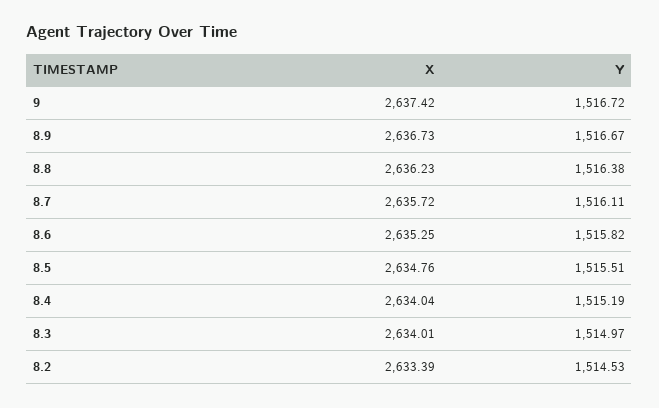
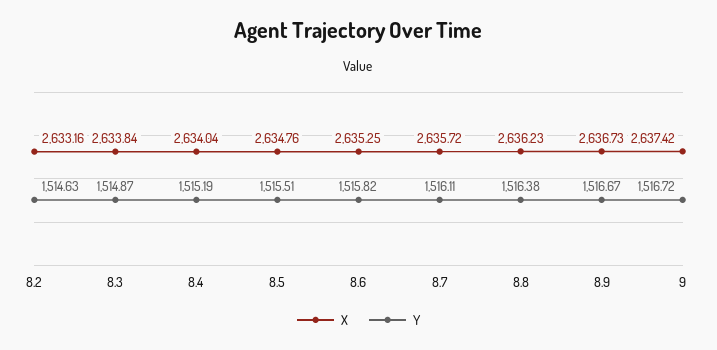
  {
    "X": {
      "9": 2637.42,
      "8.9": 2636.73,
      "8.8": 2636.23,
      "8.7": 2635.72,
      "8.6": 2635.25,
      "8.5": 2634.76,
      "8.4": 2634.04,
-     "8.3": 2634.01,
+     "8.3": 2633.84,
-     "8.2": 2633.39
+     "8.2": 2633.16
    },
    "Y": {
      "9": 1516.72,
      "8.9": 1516.67,
      "8.8": 1516.38,
      "8.7": 1516.11,
      "8.6": 1515.82,
      "8.5": 1515.51,
      "8.4": 1515.19,
-     "8.3": 1514.97,
+     "8.3": 1514.87,
-     "8.2": 1514.53
+     "8.2": 1514.63
    }
  }

